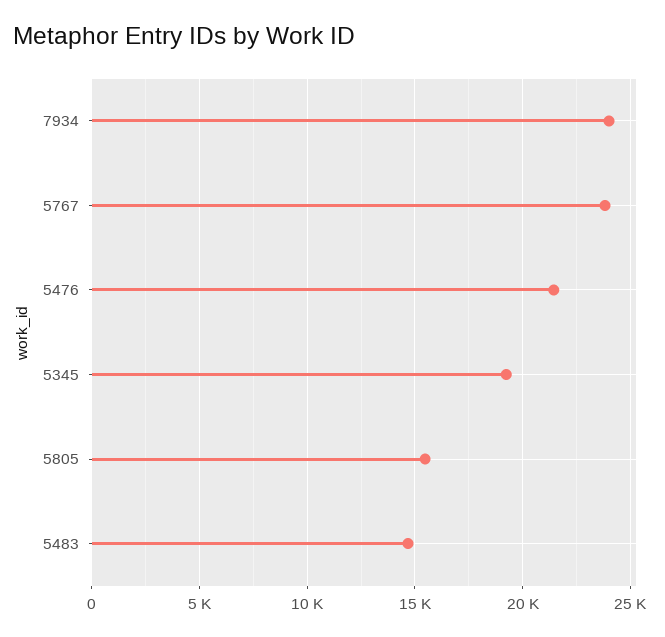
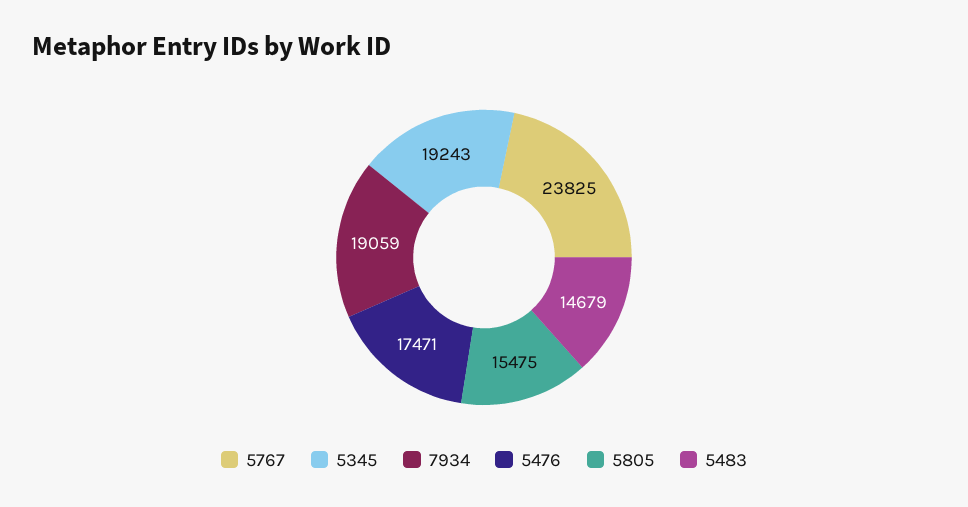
  {
-   "7934": 24000,
+   "7934": 19059,
    "5767": 23825,
-   "5476": 21500,
+   "5476": 17471,
    "5345": 19243,
    "5805": 15475,
    "5483": 14679
  }

